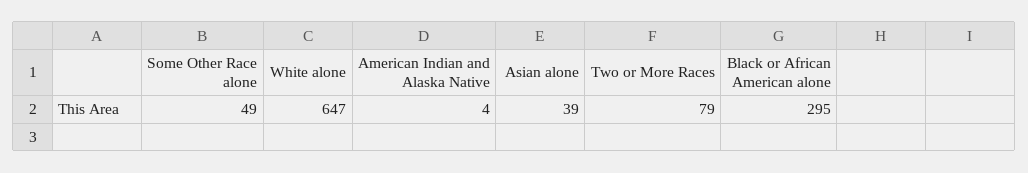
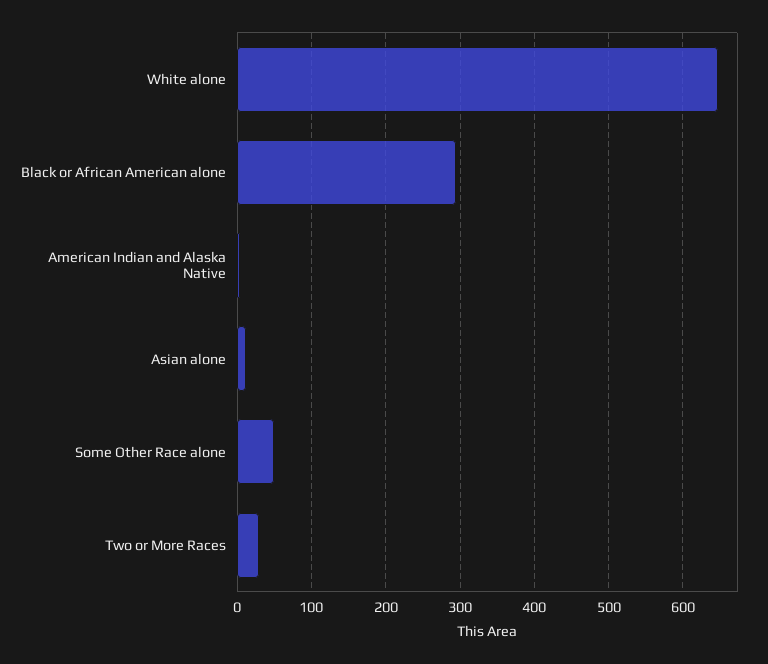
  {
    "Some Other Race alone": 49,
    "White alone": 647,
    "American Indian and Alaska Native": 4,
-   "Asian alone": 39,
+   "Asian alone": 10,
-   "Two or More Races": 79,
+   "Two or More Races": 30,
    "Black or African American alone": 295
  }

